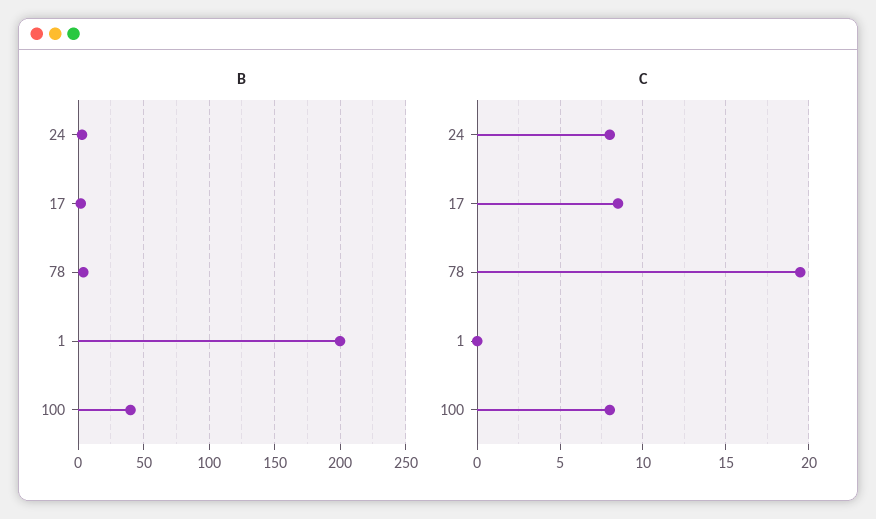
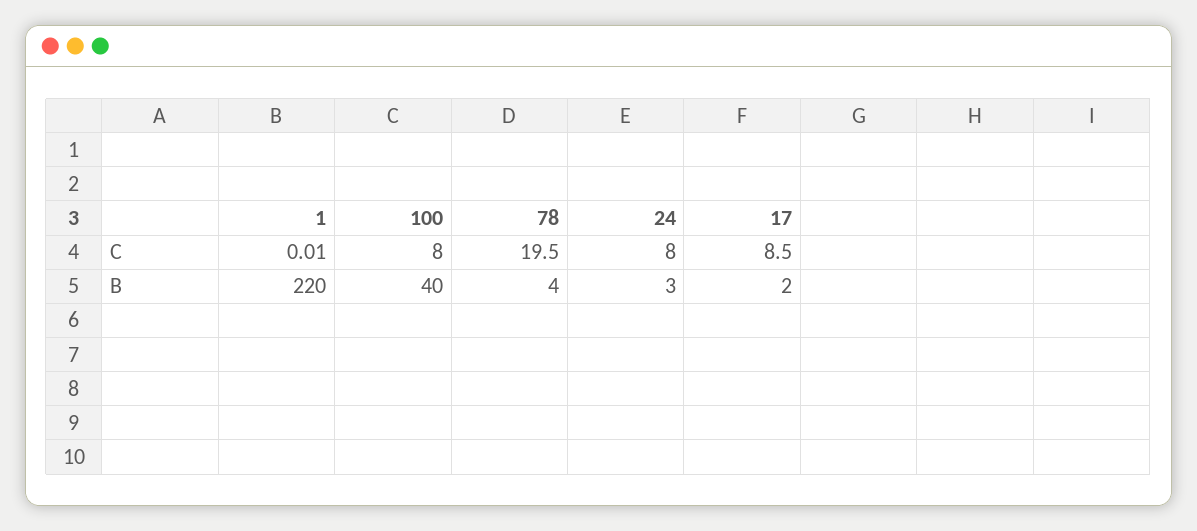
  {
    "B": {
      "24": 3,
      "17": 2,
      "78": 4,
-     "1": 200,
+     "1": 220,
      "100": 40
    },
    "C": {
      "24": 8,
      "17": 8.5,
      "78": 19.5,
      "1": 0.01,
      "100": 8
    }
  }

